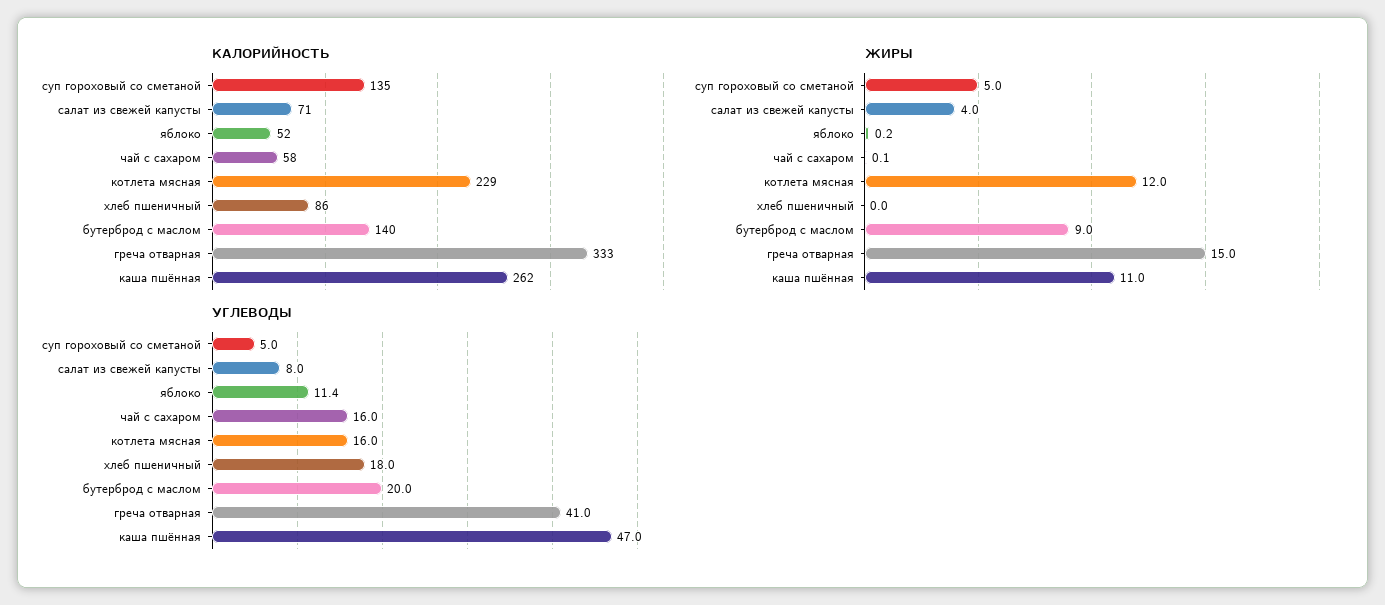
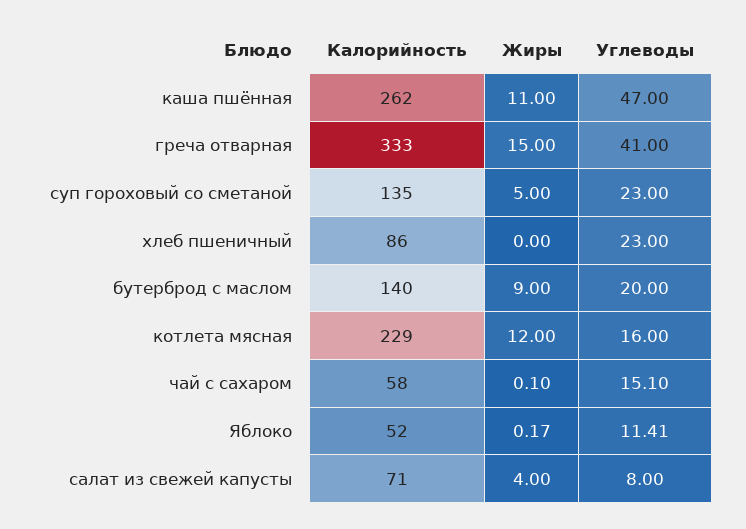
  {
    "КАЛОРИЙНОСТЬ": {
      "суп гороховый со сметаной": 135,
      "салат из свежей капусты": 71,
      "яблоко": 52,
      "чай с сахаром": 58,
      "котлета мясная": 229,
      "хлеб пшеничный": 86,
      "бутерброд с маслом": 140,
      "греча отварная": 333,
      "каша пшённая": 262
    },
    "ЖИРЫ": {
      "суп гороховый со сметаной": 5,
      "салат из свежей капусты": 4,
      "яблоко": 0.17,
      "чай с сахаром": 0.1,
      "котлета мясная": 12,
      "хлеб пшеничный": 0,
      "бутерброд с маслом": 9,
      "греча отварная": 15,
      "каша пшённая": 11
    },
    "УГЛЕВОДЫ": {
-     "суп гороховый со сметаной": 5,
+     "суп гороховый со сметаной": 23,
      "салат из свежей капусты": 8,
      "яблоко": 11.41,
-     "чай с сахаром": 16,
+     "чай с сахаром": 15.1,
      "котлета мясная": 16,
-     "хлеб пшеничный": 18,
+     "хлеб пшеничный": 23,
      "бутерброд с маслом": 20,
      "греча отварная": 41,
      "каша пшённая": 47
    }
  }

